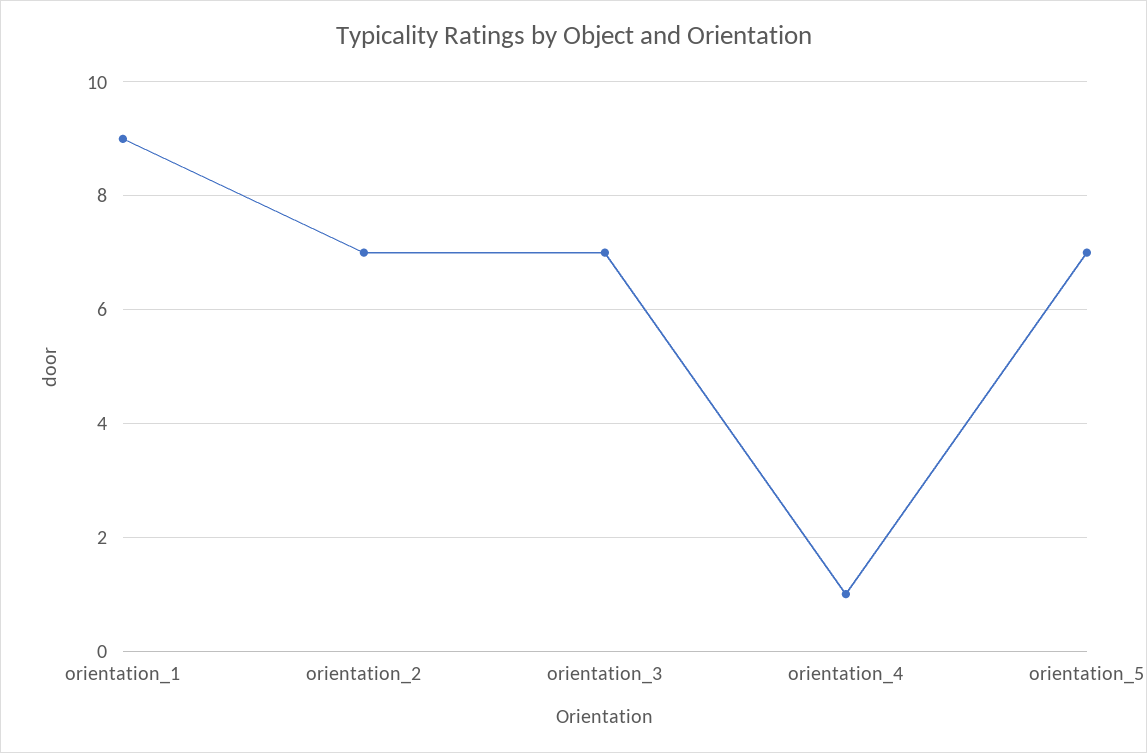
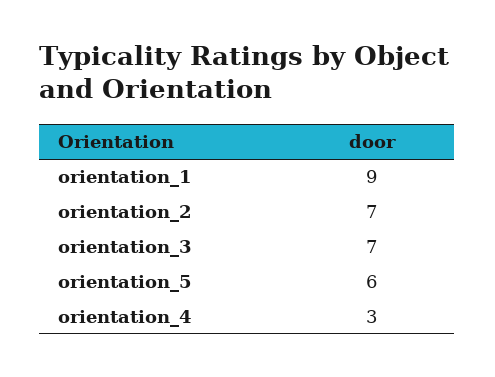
  {
    "orientation_1": 9,
    "orientation_2": 7,
    "orientation_3": 7,
-   "orientation_4": 1,
+   "orientation_4": 3,
-   "orientation_5": 7
+   "orientation_5": 6
  }

